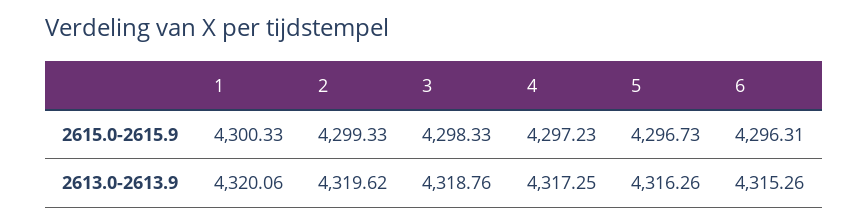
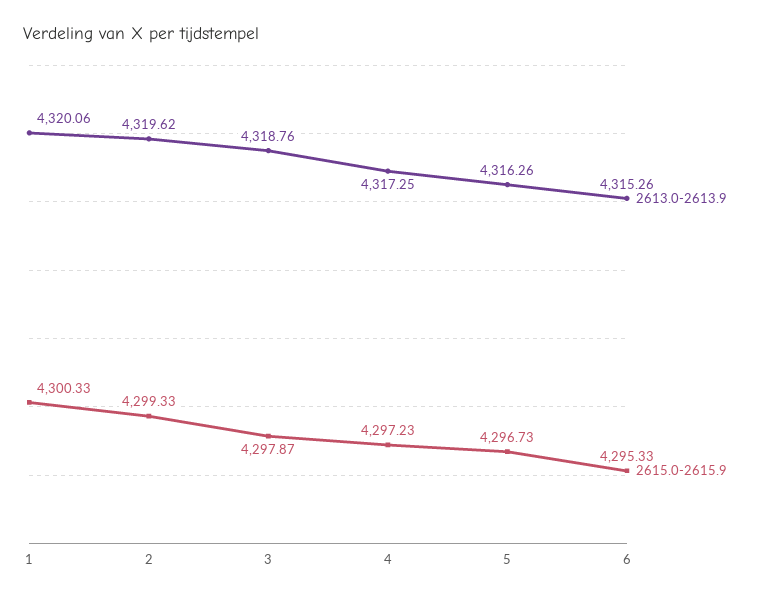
  {
    "2615.0-2615.9": {
      "1": 4300.33,
      "2": 4299.33,
-     "3": 4298.33,
+     "3": 4297.87,
      "4": 4297.23,
      "5": 4296.73,
-     "6": 4296.31
+     "6": 4295.33
    },
    "2613.0-2613.9": {
      "1": 4320.06,
      "2": 4319.62,
      "3": 4318.76,
      "4": 4317.25,
      "5": 4316.26,
      "6": 4315.26
    }
  }

